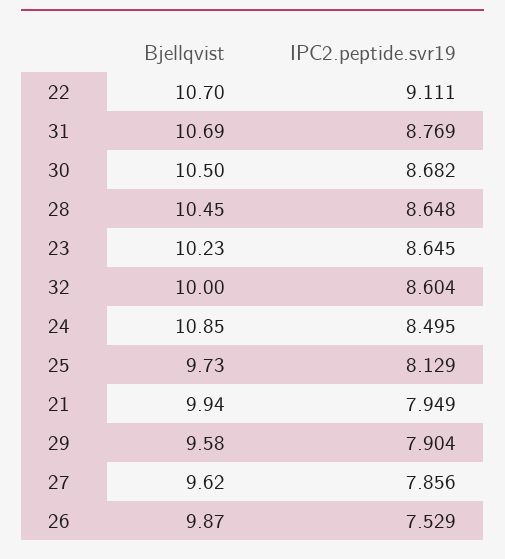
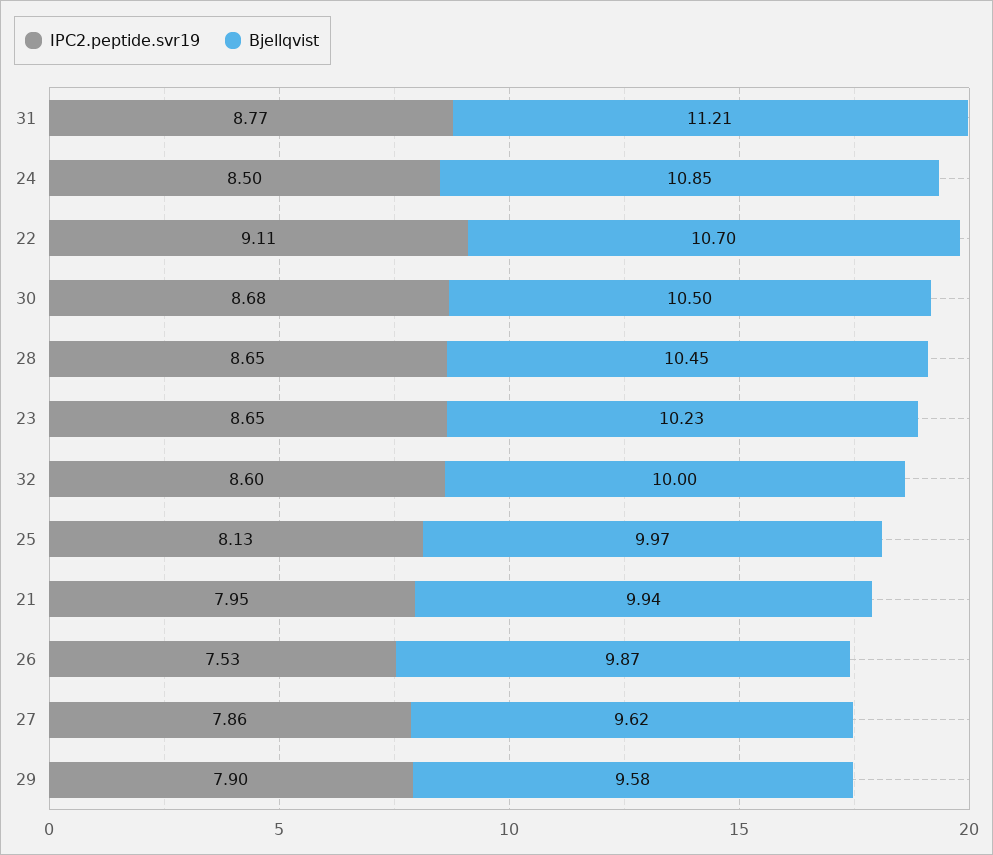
  {
    "Bjellqvist": {
      "22": 10.7,
-     "31": 10.69,
+     "31": 11.21,
      "30": 10.5,
      "28": 10.45,
      "23": 10.23,
      "32": 10,
      "24": 10.85,
-     "25": 9.73,
+     "25": 9.97,
      "21": 9.94,
      "29": 9.58,
      "27": 9.62,
      "26": 9.87
    },
    "IPC2.peptide.svr19": {
      "22": 9.111,
      "31": 8.769,
      "30": 8.682,
      "28": 8.648,
      "23": 8.645,
      "32": 8.604,
      "24": 8.495,
      "25": 8.129,
      "21": 7.949,
      "29": 7.904,
      "27": 7.856,
      "26": 7.529
    }
  }

